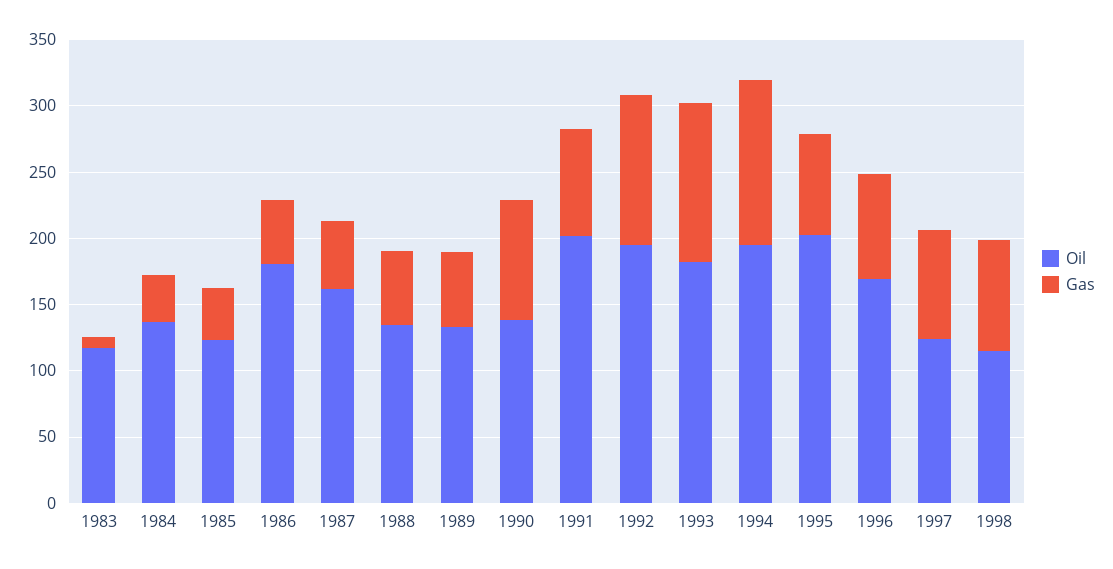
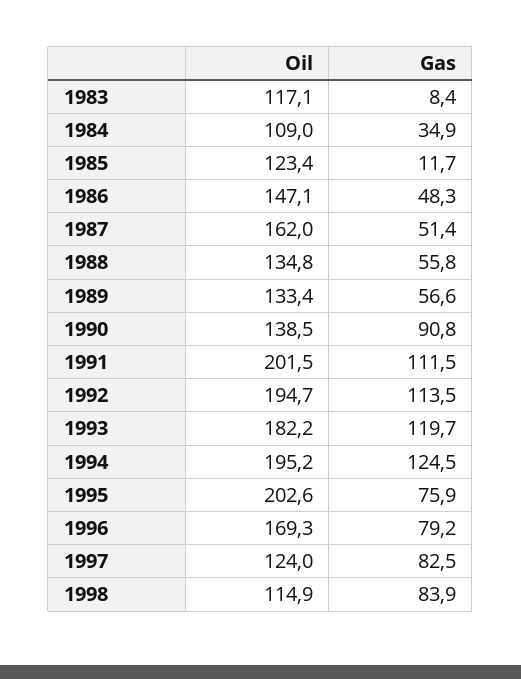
  {
    "Oil": {
      "1983": 117.1,
-     "1984": 140,
+     "1984": 109,
      "1985": 123.4,
-     "1986": 180,
+     "1986": 147.1,
      "1987": 162,
      "1988": 134.8,
      "1989": 133.4,
      "1990": 138.5,
      "1991": 201.5,
      "1992": 194.7,
      "1993": 182.2,
      "1994": 195.2,
      "1995": 202.6,
      "1996": 169.3,
      "1997": 124,
      "1998": 114.9
    },
    "Gas": {
      "1983": 8.4,
      "1984": 34.9,
-     "1985": 40,
+     "1985": 11.7,
      "1986": 48.3,
      "1987": 51.4,
      "1988": 55.8,
      "1989": 56.6,
      "1990": 90.8,
-     "1991": 80,
+     "1991": 111.5,
      "1992": 113.5,
      "1993": 119.7,
      "1994": 124.5,
      "1995": 75.9,
      "1996": 79.2,
      "1997": 82.5,
      "1998": 83.9
    }
  }

